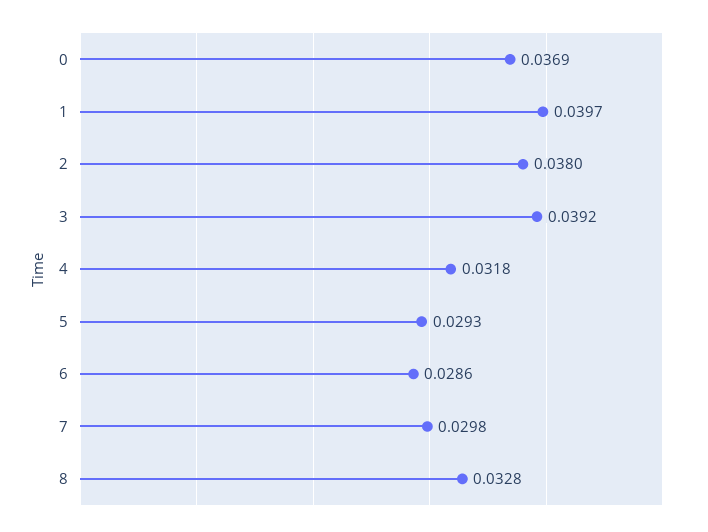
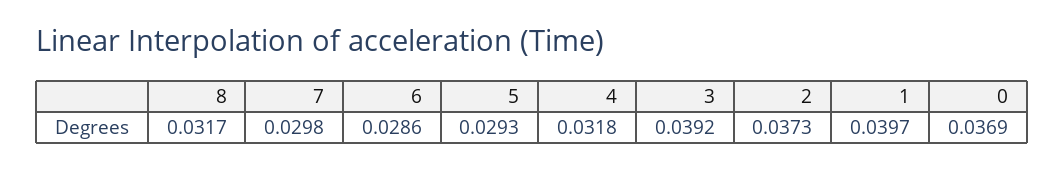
  {
    "0": 0.0369,
    "1": 0.0397,
-   "2": 0.038,
+   "2": 0.0373,
    "3": 0.0392,
    "4": 0.0318,
    "5": 0.0293,
    "6": 0.0286,
    "7": 0.0298,
-   "8": 0.0328
+   "8": 0.0317
  }

